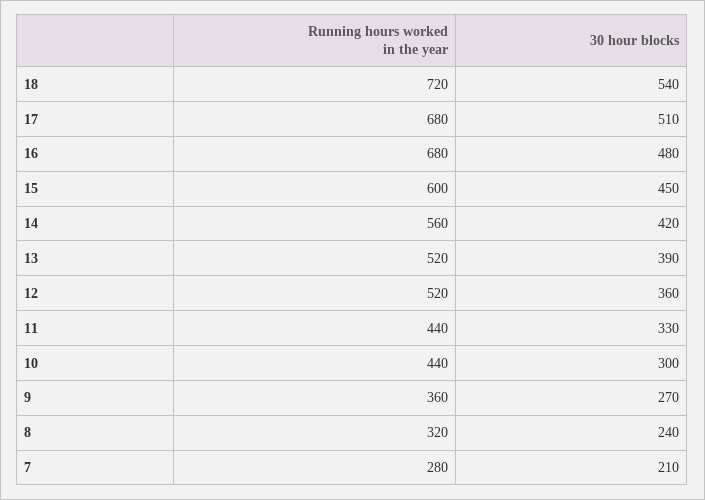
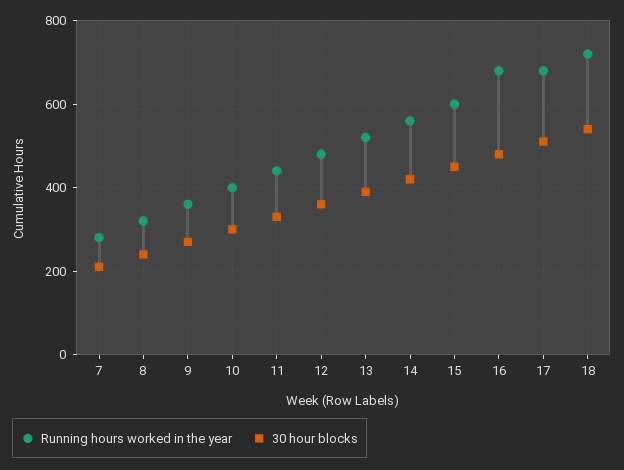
  {
    "Running hours worked in the year": {
      "18": 720,
      "17": 680,
      "16": 680,
      "15": 600,
      "14": 560,
      "13": 520,
-     "12": 520,
+     "12": 480,
      "11": 440,
-     "10": 440,
+     "10": 400,
      "9": 360,
      "8": 320,
      "7": 280
    },
    "30 hour blocks": {
      "18": 540,
      "17": 510,
      "16": 480,
      "15": 450,
      "14": 420,
      "13": 390,
      "12": 360,
      "11": 330,
      "10": 300,
      "9": 270,
      "8": 240,
      "7": 210
    }
  }

